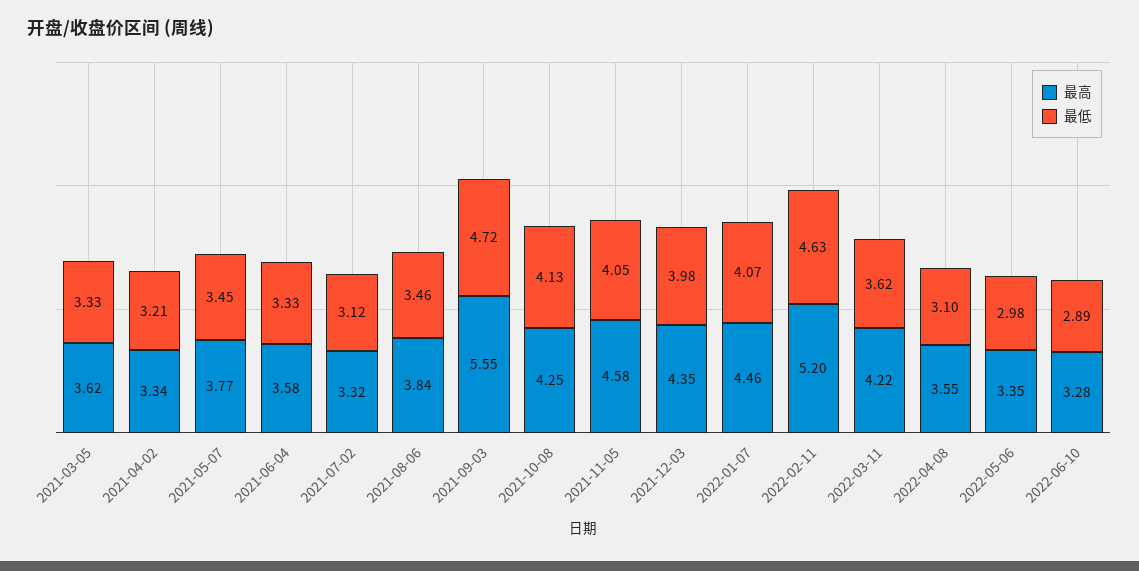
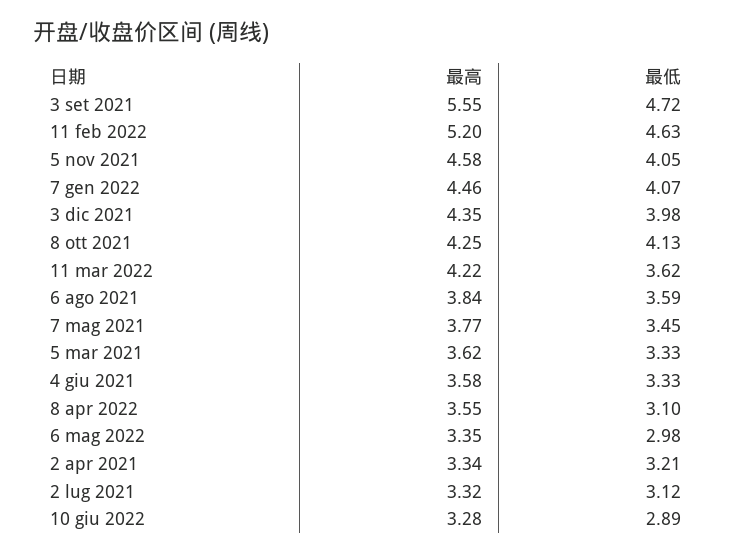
  {
    "最高": {
      "2021-03-05": 3.62,
      "2021-04-02": 3.34,
      "2021-05-07": 3.77,
      "2021-06-04": 3.58,
      "2021-07-02": 3.32,
      "2021-08-06": 3.84,
      "2021-09-03": 5.55,
      "2021-10-08": 4.25,
      "2021-11-05": 4.58,
      "2021-12-03": 4.35,
      "2022-01-07": 4.46,
      "2022-02-11": 5.2,
      "2022-03-11": 4.22,
      "2022-04-08": 3.55,
      "2022-05-06": 3.35,
      "2022-06-10": 3.28
    },
    "最低": {
      "2021-03-05": 3.33,
      "2021-04-02": 3.21,
      "2021-05-07": 3.45,
      "2021-06-04": 3.33,
      "2021-07-02": 3.12,
-     "2021-08-06": 3.46,
+     "2021-08-06": 3.59,
      "2021-09-03": 4.72,
      "2021-10-08": 4.13,
      "2021-11-05": 4.05,
      "2021-12-03": 3.98,
      "2022-01-07": 4.07,
      "2022-02-11": 4.63,
      "2022-03-11": 3.62,
      "2022-04-08": 3.1,
      "2022-05-06": 2.98,
      "2022-06-10": 2.89
    }
  }

